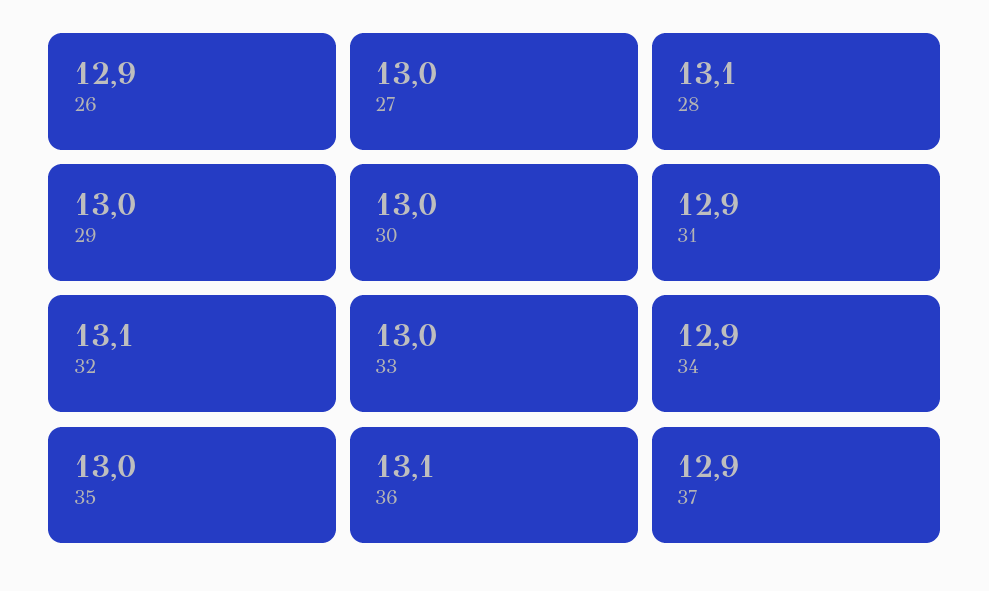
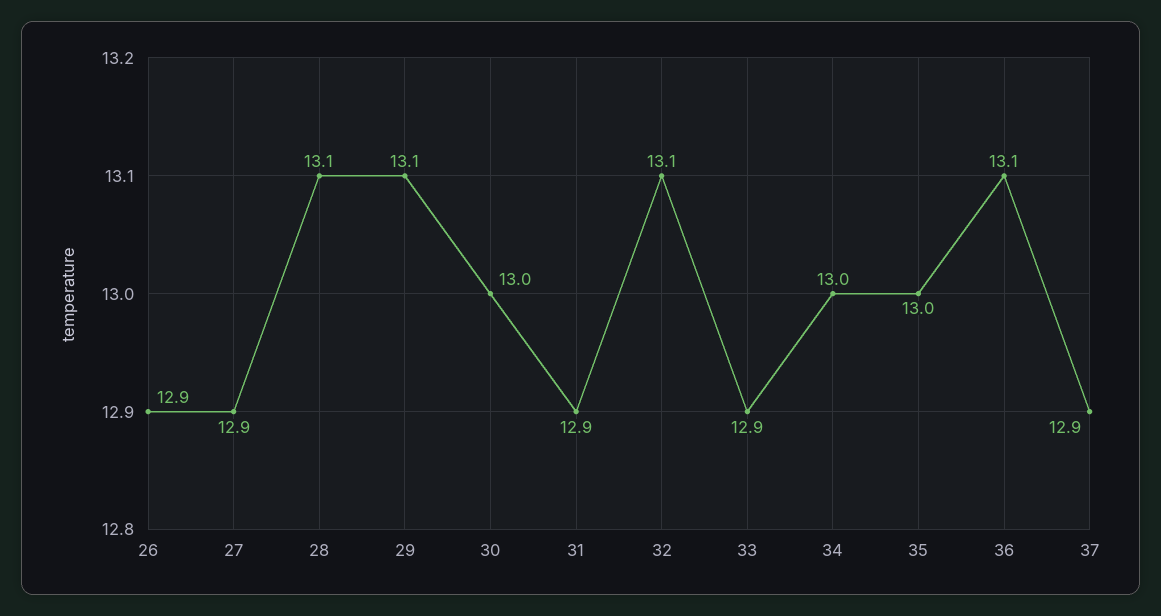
  {
    "26": 12.9,
-   "27": 13,
+   "27": 12.9,
    "28": 13.1,
-   "29": 13,
+   "29": 13.1,
    "30": 13,
    "31": 12.9,
    "32": 13.1,
-   "33": 13,
+   "33": 12.9,
-   "34": 12.9,
+   "34": 13,
    "35": 13,
    "36": 13.1,
    "37": 12.9
  }

